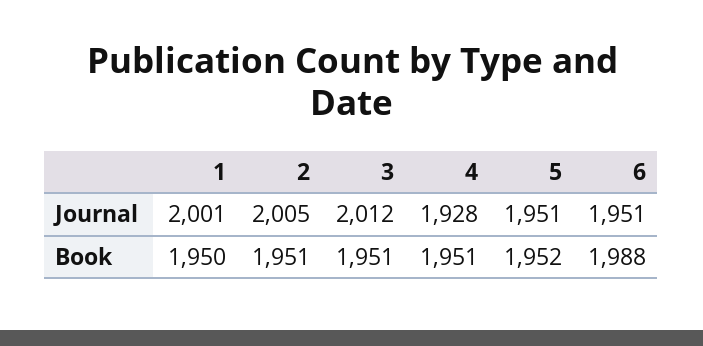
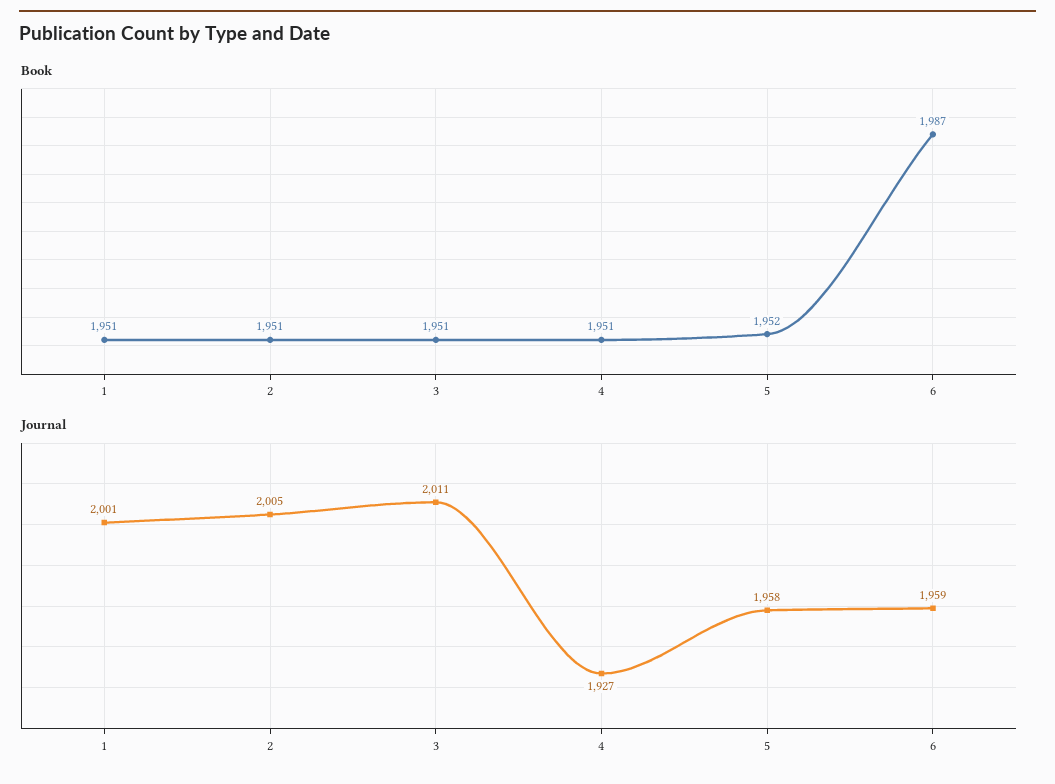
  {
    "Journal": {
      "1": 2001,
      "2": 2005,
-     "3": 2012,
+     "3": 2011,
-     "4": 1928,
+     "4": 1927,
-     "5": 1951,
+     "5": 1958,
-     "6": 1951
+     "6": 1959
    },
    "Book": {
-     "1": 1950,
+     "1": 1951,
      "2": 1951,
      "3": 1951,
      "4": 1951,
      "5": 1952,
-     "6": 1988
+     "6": 1987
    }
  }

